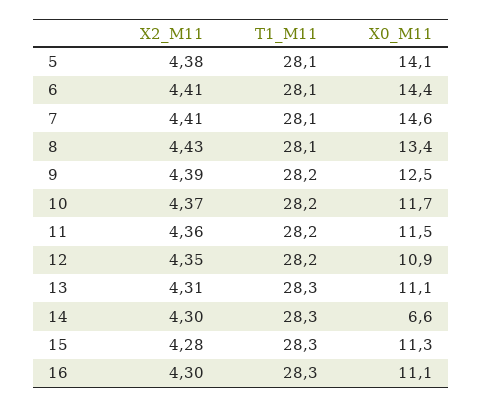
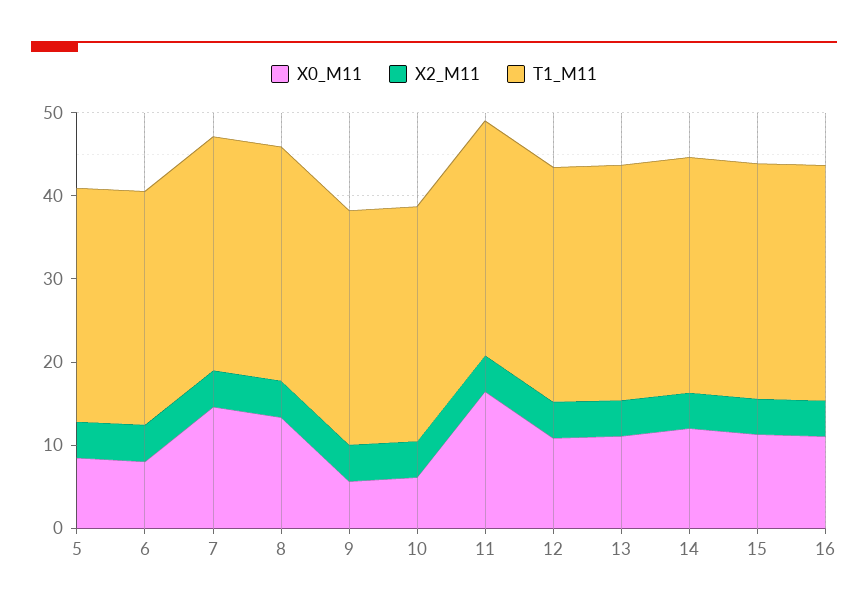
  {
    "X2_M11": {
      "5": 4.38,
      "6": 4.41,
      "7": 4.41,
      "8": 4.43,
      "9": 4.39,
      "10": 4.37,
      "11": 4.36,
      "12": 4.35,
      "13": 4.31,
      "14": 4.3,
      "15": 4.28,
      "16": 4.3
    },
    "T1_M11": {
      "5": 28.1,
      "6": 28.1,
      "7": 28.1,
      "8": 28.1,
      "9": 28.2,
      "10": 28.2,
      "11": 28.2,
      "12": 28.2,
      "13": 28.3,
      "14": 28.3,
      "15": 28.3,
      "16": 28.3
    },
    "X0_M11": {
-     "5": 14.1,
+     "5": 8,
-     "6": 14.4,
+     "6": 8,
      "7": 14.6,
      "8": 13.4,
-     "9": 12.5,
+     "9": 6,
-     "10": 11.7,
+     "10": 6,
-     "11": 11.5,
+     "11": 16,
      "12": 10.9,
      "13": 11.1,
-     "14": 6.6,
+     "14": 12,
      "15": 11.3,
      "16": 11.1
    }
  }

